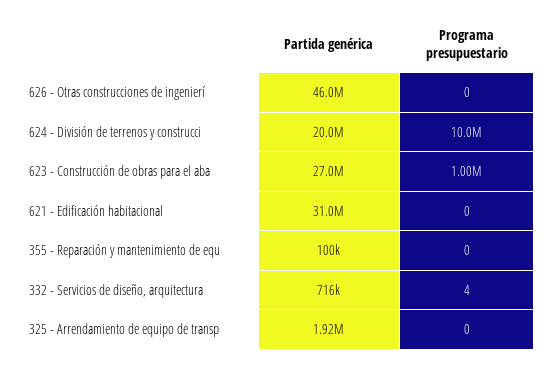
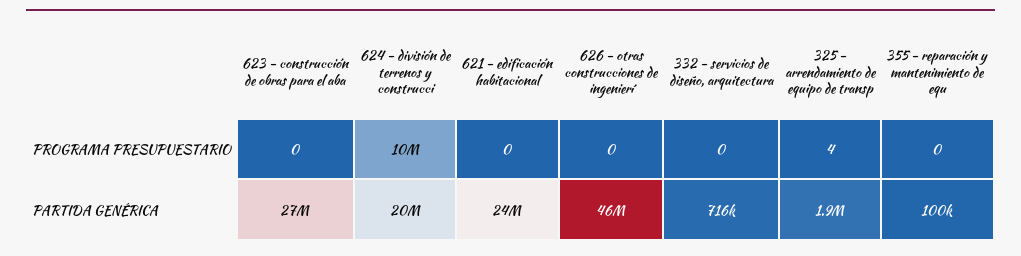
  {
    "Partida genérica": {
      "626 - Otras construcciones de ingenierí": 46000000,
      "624 - División de terrenos y construcci": 20000000,
      "623 - Construcción de obras para el aba": 27000000,
-     "621 - Edificación habitacional": 31000000,
+     "621 - Edificación habitacional": 24000000,
      "355 - Reparación y mantenimiento de equ": 100000,
      "332 - Servicios de diseño, arquitectura": 716000,
      "325 - Arrendamiento de equipo de transp": 1920000
    },
    "Programa presupuestario": {
      "626 - Otras construcciones de ingenierí": 0,
      "624 - División de terrenos y construcci": 10000000,
-     "623 - Construcción de obras para el aba": 1000000,
+     "623 - Construcción de obras para el aba": 0,
      "621 - Edificación habitacional": 0,
      "355 - Reparación y mantenimiento de equ": 0,
-     "332 - Servicios de diseño, arquitectura": 4,
+     "332 - Servicios de diseño, arquitectura": 0,
-     "325 - Arrendamiento de equipo de transp": 0
+     "325 - Arrendamiento de equipo de transp": 4
    }
  }

